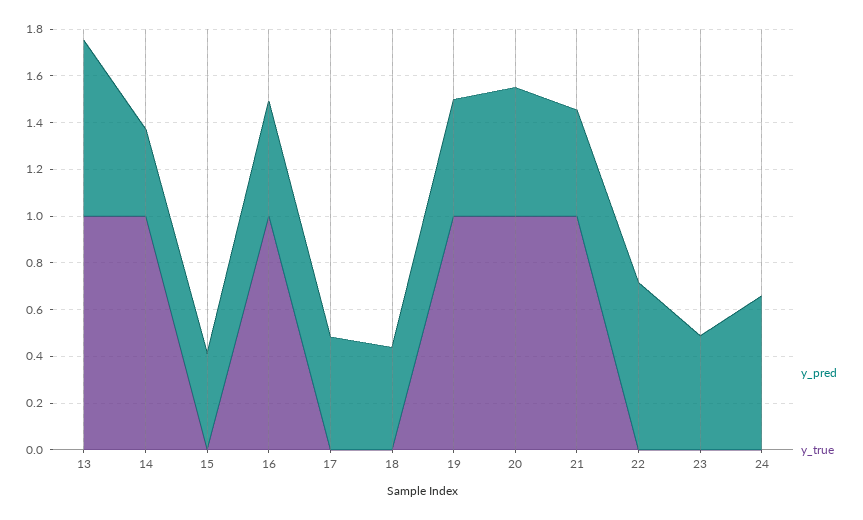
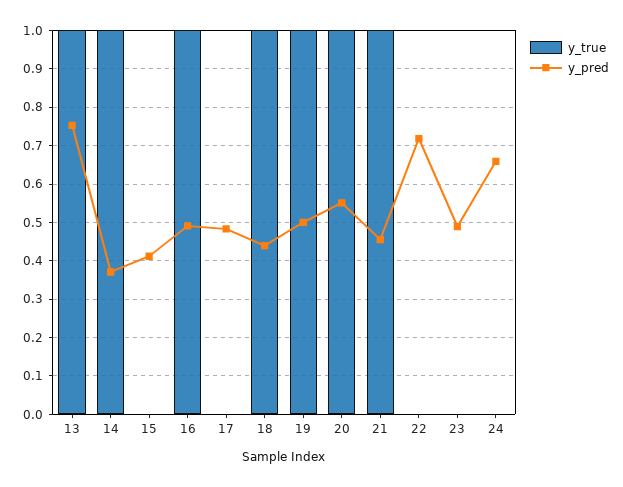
  {
    "y_pred": {
      "13": 0.76,
      "14": 0.38,
      "15": 0.42,
      "16": 0.5,
      "17": 0.48,
      "18": 0.44,
      "19": 0.5,
      "20": 0.56,
      "21": 0.46,
      "22": 0.72,
      "23": 0.48,
      "24": 0.66
    },
    "y_true": {
      "13": 1,
      "14": 1,
      "15": 0,
      "16": 1,
      "17": 0,
-     "18": 0,
+     "18": 1,
      "19": 1,
      "20": 1,
      "21": 1,
      "22": 0,
      "23": 0,
      "24": 0
    }
  }

